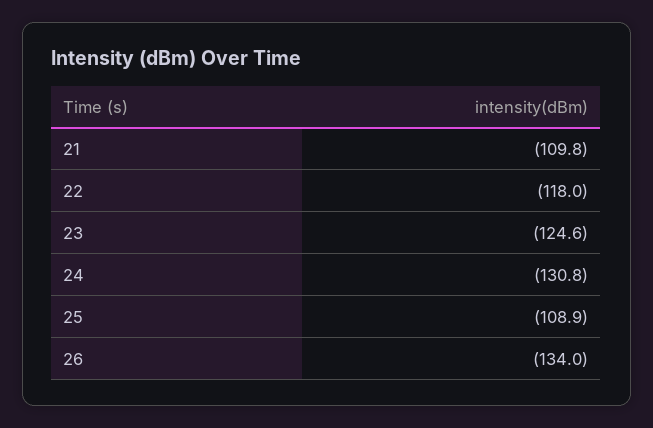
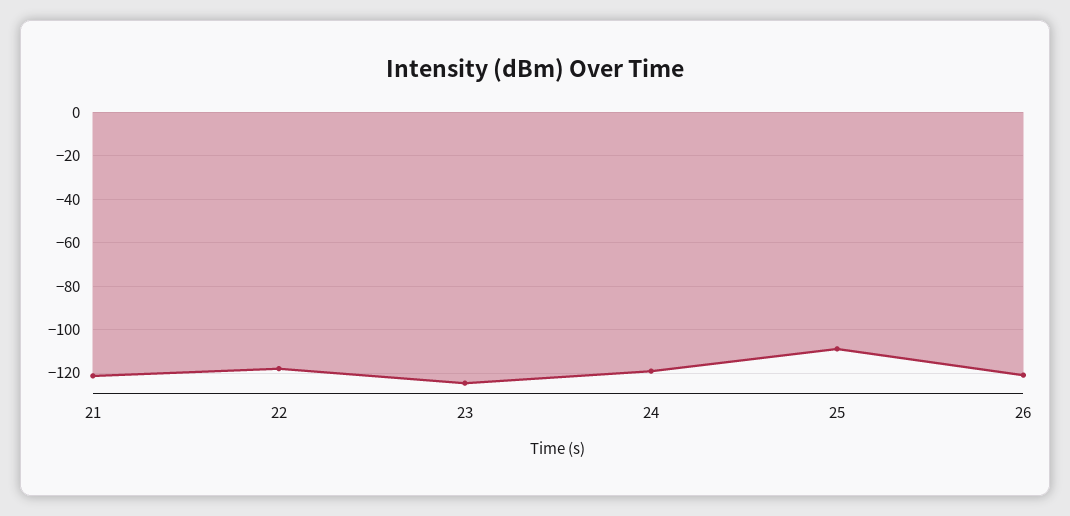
  {
-   "21": -109.8,
+   "21": -120,
    "22": -118,
    "23": -124.6,
-   "24": -130.8,
+   "24": -120,
    "25": -108.9,
-   "26": -134
+   "26": -120
  }

